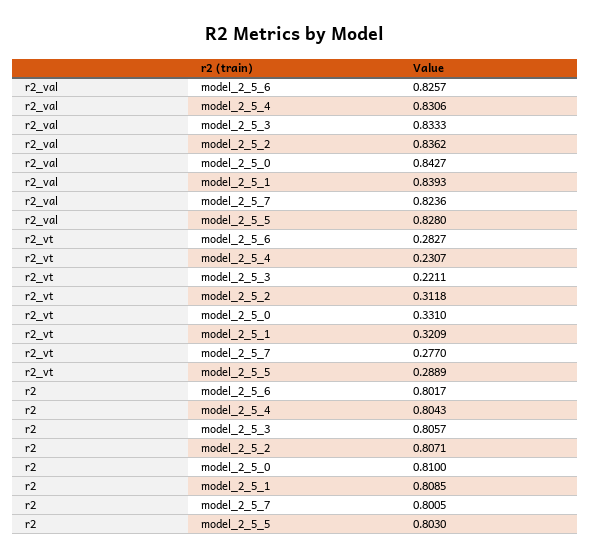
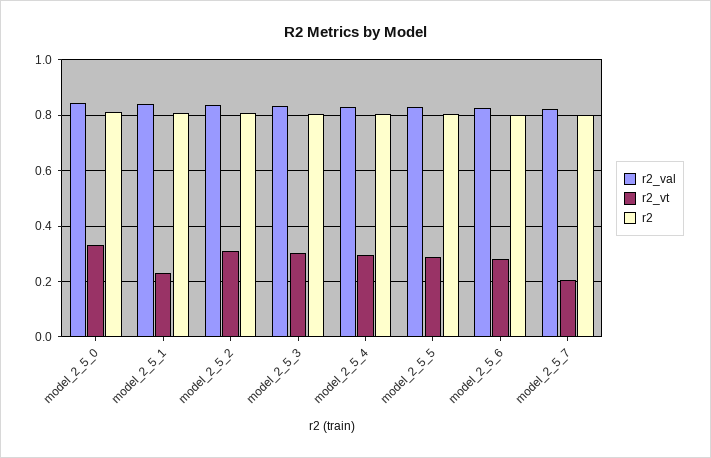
  {
    "r2_val": {
      "model_2_5_6": 0.8257,
      "model_2_5_4": 0.8306,
      "model_2_5_3": 0.8333,
      "model_2_5_2": 0.8362,
      "model_2_5_0": 0.8427,
      "model_2_5_1": 0.8393,
      "model_2_5_7": 0.8236,
      "model_2_5_5": 0.828
    },
    "r2_vt": {
      "model_2_5_6": 0.2827,
-     "model_2_5_4": 0.2307,
+     "model_2_5_4": 0.3,
-     "model_2_5_3": 0.2211,
+     "model_2_5_3": 0.3,
      "model_2_5_2": 0.3118,
      "model_2_5_0": 0.331,
-     "model_2_5_1": 0.3209,
+     "model_2_5_1": 0.225,
-     "model_2_5_7": 0.277,
+     "model_2_5_7": 0.2,
      "model_2_5_5": 0.2889
    },
    "r2": {
      "model_2_5_6": 0.8017,
      "model_2_5_4": 0.8043,
      "model_2_5_3": 0.8057,
      "model_2_5_2": 0.8071,
      "model_2_5_0": 0.81,
      "model_2_5_1": 0.8085,
      "model_2_5_7": 0.8005,
      "model_2_5_5": 0.803
    }
  }

